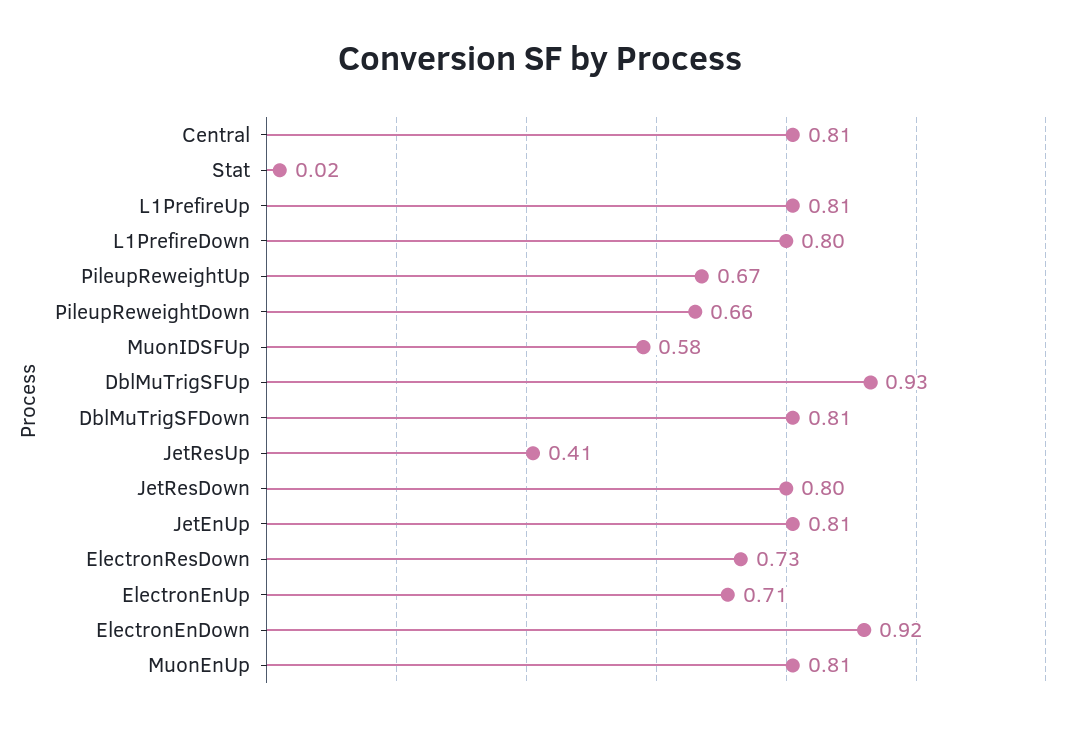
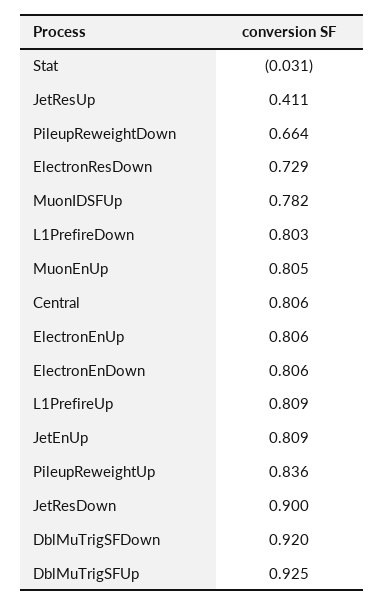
  {
    "Central": 0.806,
-   "Stat": 0.02,
+   "Stat": -0.031,
    "L1PrefireUp": 0.809,
    "L1PrefireDown": 0.803,
-   "PileupReweightUp": 0.67,
+   "PileupReweightUp": 0.836,
    "PileupReweightDown": 0.664,
-   "MuonIDSFUp": 0.58,
+   "MuonIDSFUp": 0.782,
    "DblMuTrigSFUp": 0.925,
-   "DblMuTrigSFDown": 0.81,
+   "DblMuTrigSFDown": 0.92,
    "JetResUp": 0.411,
-   "JetResDown": 0.8,
+   "JetResDown": 0.9,
    "JetEnUp": 0.809,
    "ElectronResDown": 0.729,
-   "ElectronEnUp": 0.71,
+   "ElectronEnUp": 0.806,
-   "ElectronEnDown": 0.92,
+   "ElectronEnDown": 0.806,
    "MuonEnUp": 0.805
  }

